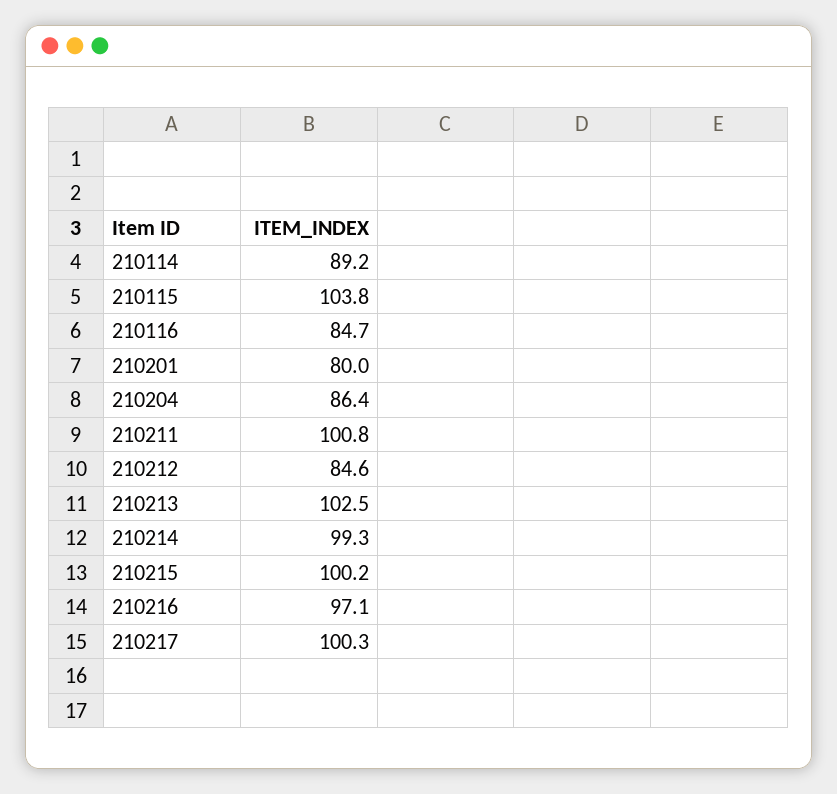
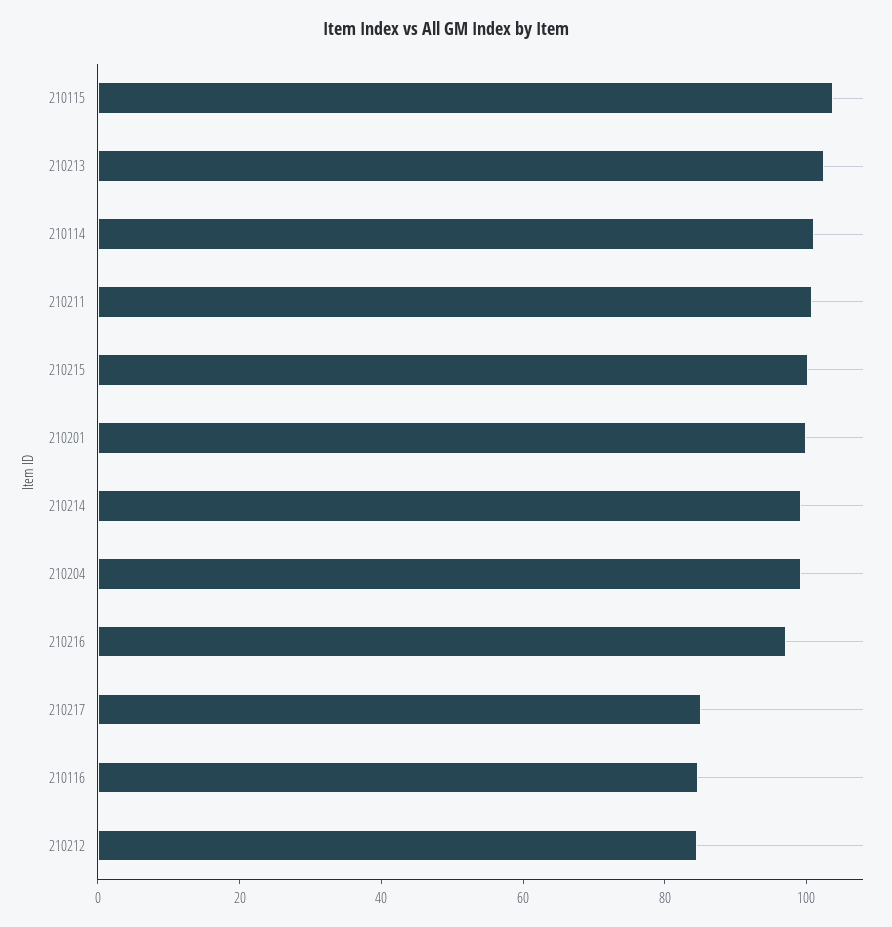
  {
-   "210114": 89.2,
+   "210114": 100,
    "210115": 103.8,
    "210116": 84.7,
-   "210201": 80,
+   "210201": 100,
-   "210204": 86.4,
+   "210204": 100,
    "210211": 100.8,
    "210212": 84.6,
    "210213": 102.5,
    "210214": 99.3,
    "210215": 100.2,
    "210216": 97.1,
-   "210217": 100.3
+   "210217": 85
  }

